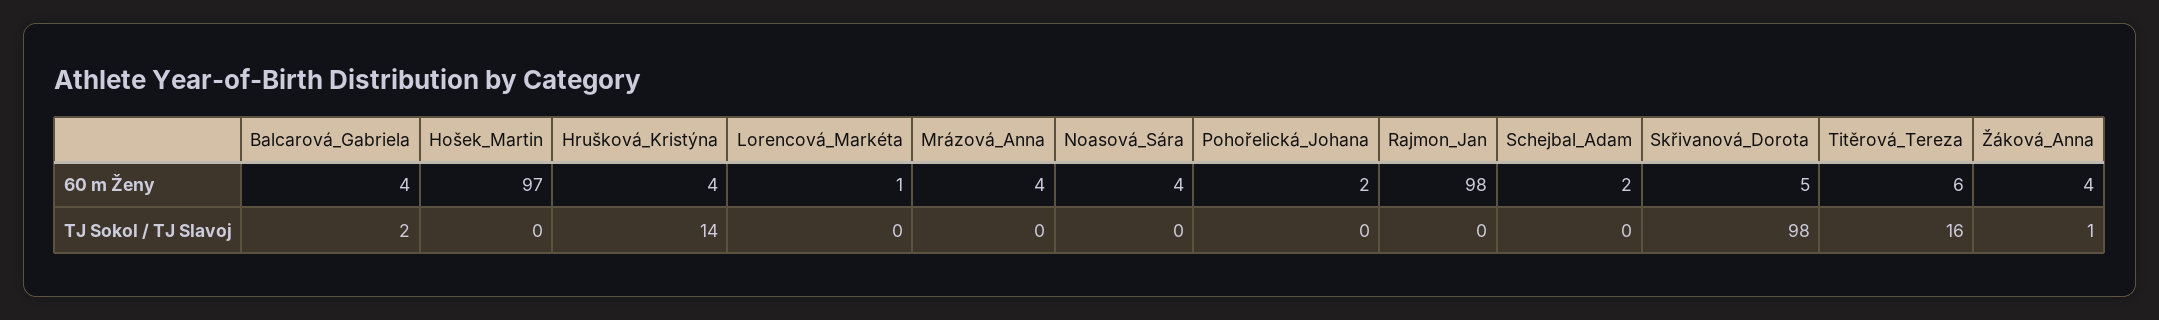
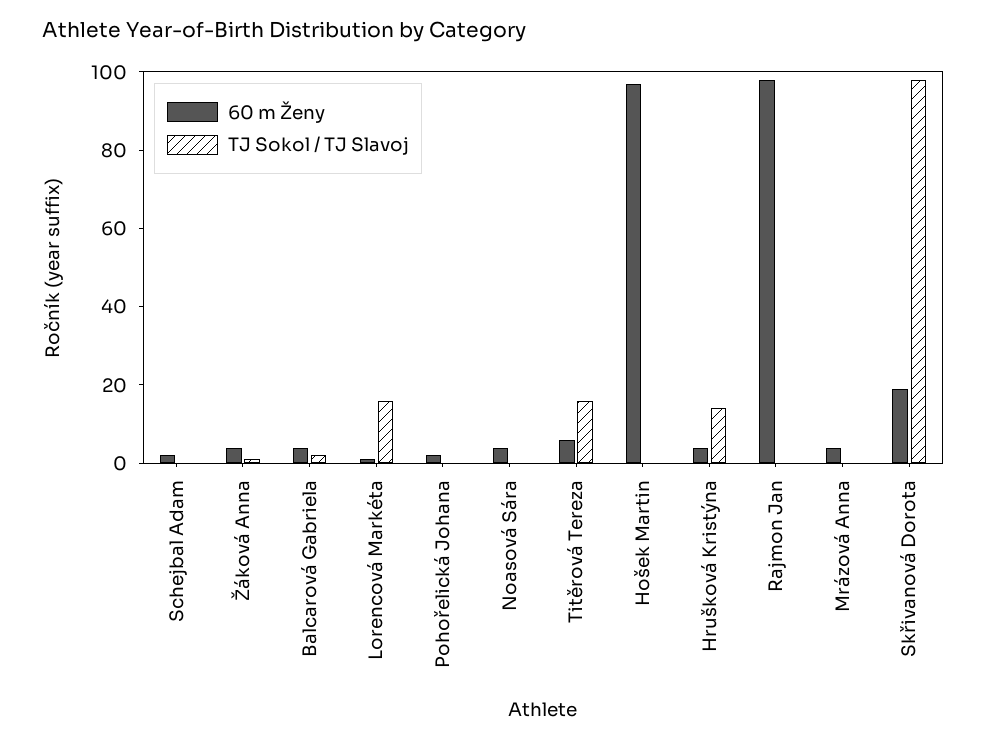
  {
    "60 m Ženy": {
      "Balcarová_Gabriela": 4,
      "Hošek_Martin": 97,
      "Hrušková_Kristýna": 4,
      "Lorencová_Markéta": 1,
      "Mrázová_Anna": 4,
      "Noasová_Sára": 4,
      "Pohořelická_Johana": 2,
      "Rajmon_Jan": 98,
      "Schejbal_Adam": 2,
-     "Skřivanová_Dorota": 5,
+     "Skřivanová_Dorota": 20,
      "Titěrová_Tereza": 6,
      "Žáková_Anna": 4
    },
    "TJ Sokol / TJ Slavoj": {
      "Balcarová_Gabriela": 2,
      "Hošek_Martin": 0,
      "Hrušková_Kristýna": 14,
-     "Lorencová_Markéta": 0,
+     "Lorencová_Markéta": 15,
      "Mrázová_Anna": 0,
      "Noasová_Sára": 0,
      "Pohořelická_Johana": 0,
      "Rajmon_Jan": 0,
      "Schejbal_Adam": 0,
      "Skřivanová_Dorota": 98,
      "Titěrová_Tereza": 16,
      "Žáková_Anna": 1
    }
  }

